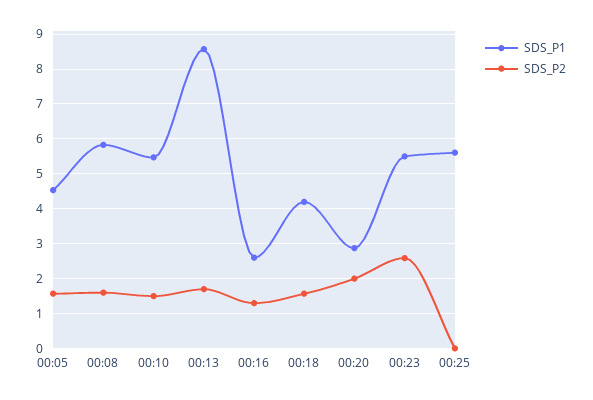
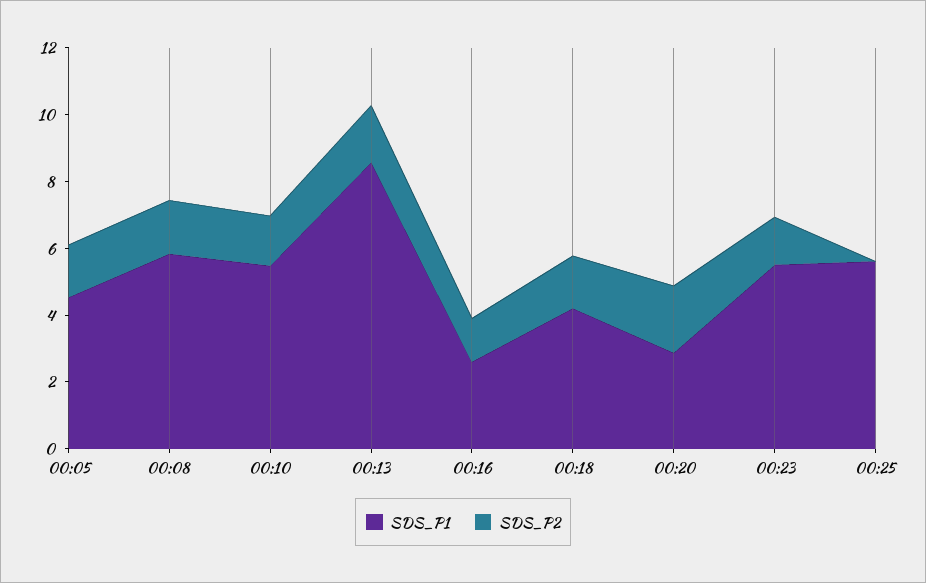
  {
    "SDS_P1": {
      "00:05": 4.6,
      "00:08": 5.8,
      "00:10": 5.4,
      "00:13": 8.6,
      "00:16": 2.6,
      "00:18": 4.2,
      "00:20": 2.8,
      "00:23": 5.6,
      "00:25": 5.6
    },
    "SDS_P2": {
      "00:05": 1.6,
      "00:08": 1.6,
      "00:10": 1.6,
      "00:13": 1.8,
      "00:16": 1.4,
      "00:18": 1.6,
      "00:20": 2,
-     "00:23": 2.6,
+     "00:23": 1.5,
      "00:25": 0
    }
  }

